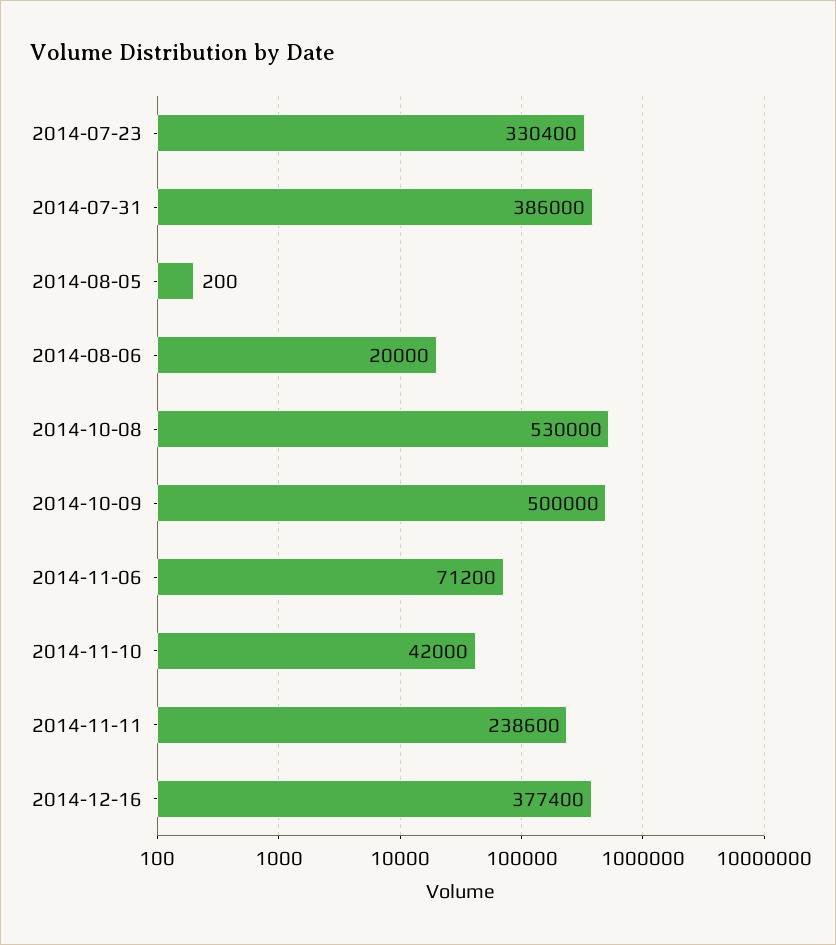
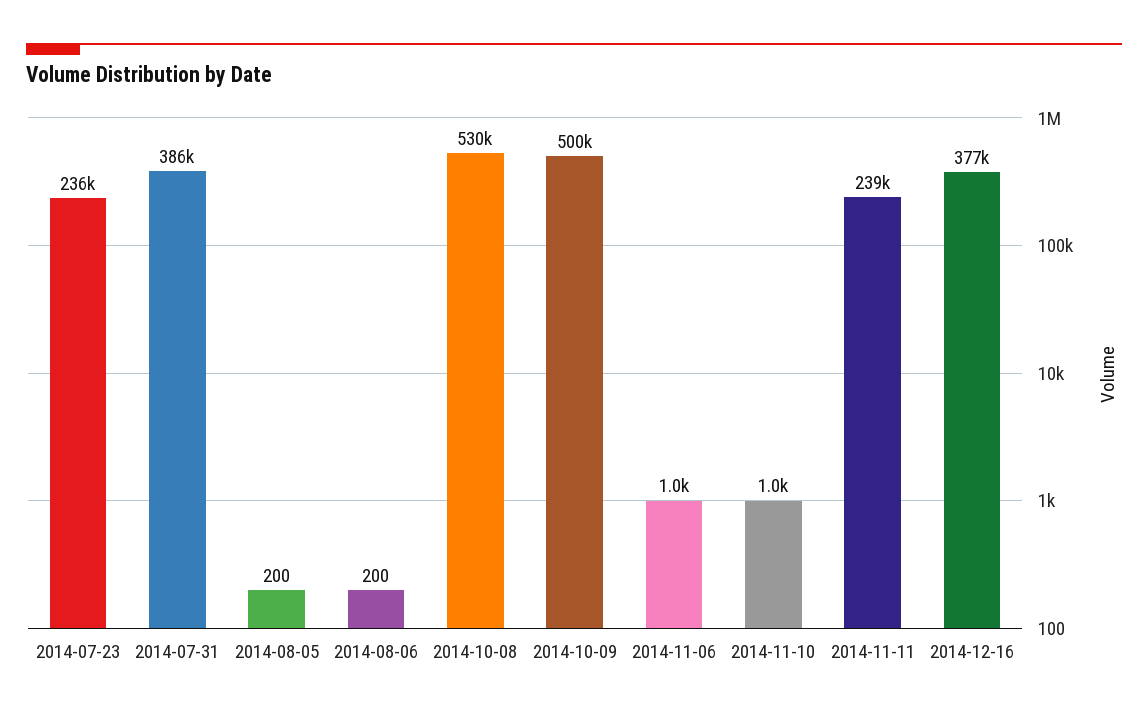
  {
-   "2014-07-23": 330400,
+   "2014-07-23": 236000,
    "2014-07-31": 386000,
    "2014-08-05": 200,
-   "2014-08-06": 20000,
+   "2014-08-06": 200,
    "2014-10-08": 530000,
    "2014-10-09": 500000,
-   "2014-11-06": 71200,
+   "2014-11-06": 1000,
-   "2014-11-10": 42000,
+   "2014-11-10": 1000,
    "2014-11-11": 238600,
    "2014-12-16": 377400
  }

